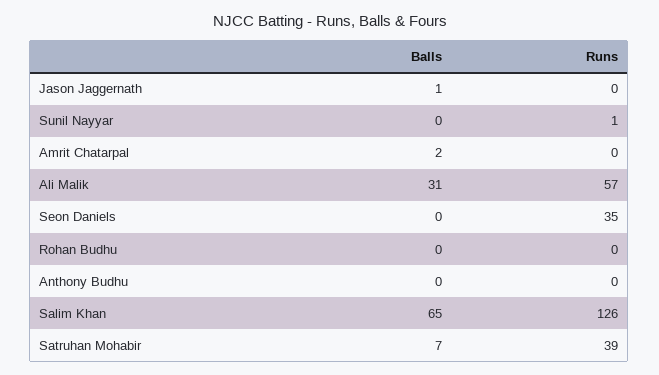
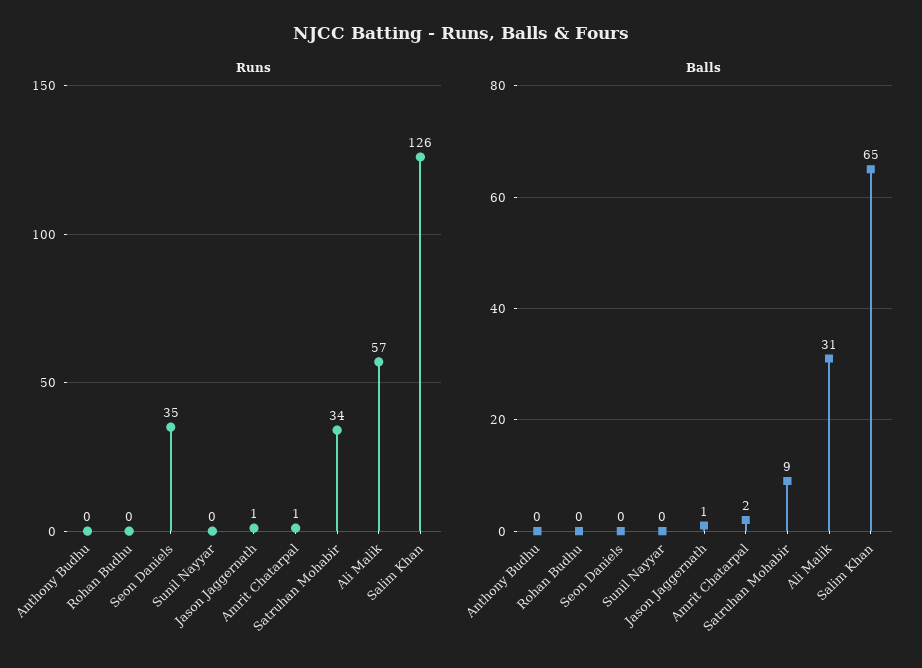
  {
    "Balls": {
      "Jason Jaggernath": 1,
      "Sunil Nayyar": 0,
      "Amrit Chatarpal": 2,
      "Ali Malik": 31,
      "Seon Daniels": 0,
      "Rohan Budhu": 0,
      "Anthony Budhu": 0,
      "Salim Khan": 65,
-     "Satruhan Mohabir": 7
+     "Satruhan Mohabir": 9
    },
    "Runs": {
-     "Jason Jaggernath": 0,
+     "Jason Jaggernath": 1,
-     "Sunil Nayyar": 1,
+     "Sunil Nayyar": 0,
-     "Amrit Chatarpal": 0,
+     "Amrit Chatarpal": 1,
      "Ali Malik": 57,
      "Seon Daniels": 35,
      "Rohan Budhu": 0,
      "Anthony Budhu": 0,
      "Salim Khan": 126,
-     "Satruhan Mohabir": 39
+     "Satruhan Mohabir": 34
    }
  }

